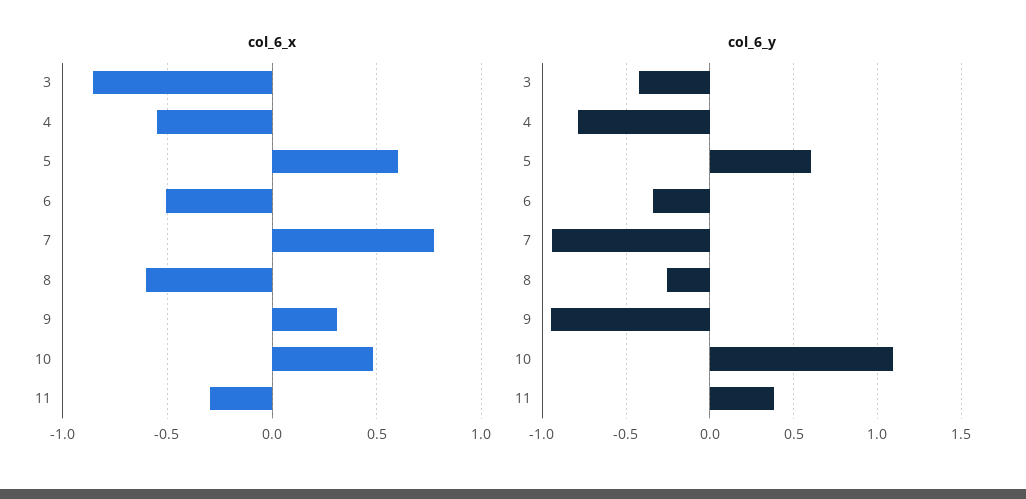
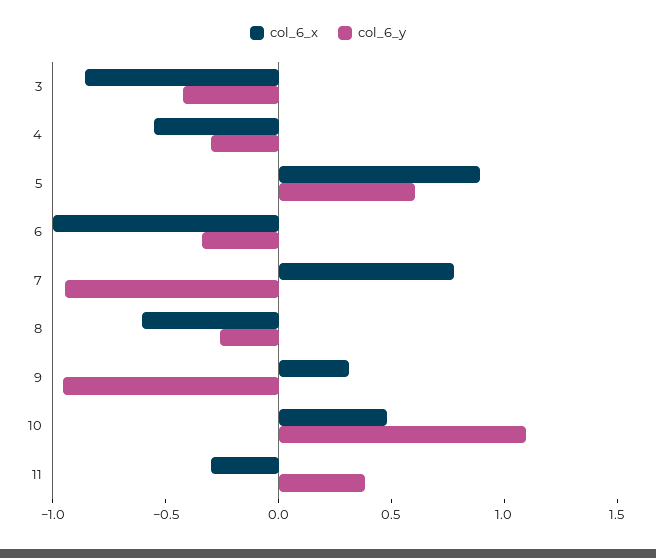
  {
    "col_6_x": {
      "3": -0.85,
      "4": -0.55,
-     "5": 0.6,
+     "5": 0.9,
-     "6": -0.5,
+     "6": -1,
      "7": 0.8,
      "8": -0.6,
      "9": 0.3,
      "10": 0.5,
      "11": -0.3
    },
    "col_6_y": {
      "3": -0.4,
-     "4": -0.8,
+     "4": -0.3,
      "5": 0.6,
      "6": -0.35,
      "7": -0.95,
      "8": -0.25,
      "9": -0.95,
      "10": 1.1,
      "11": 0.4
    }
  }

